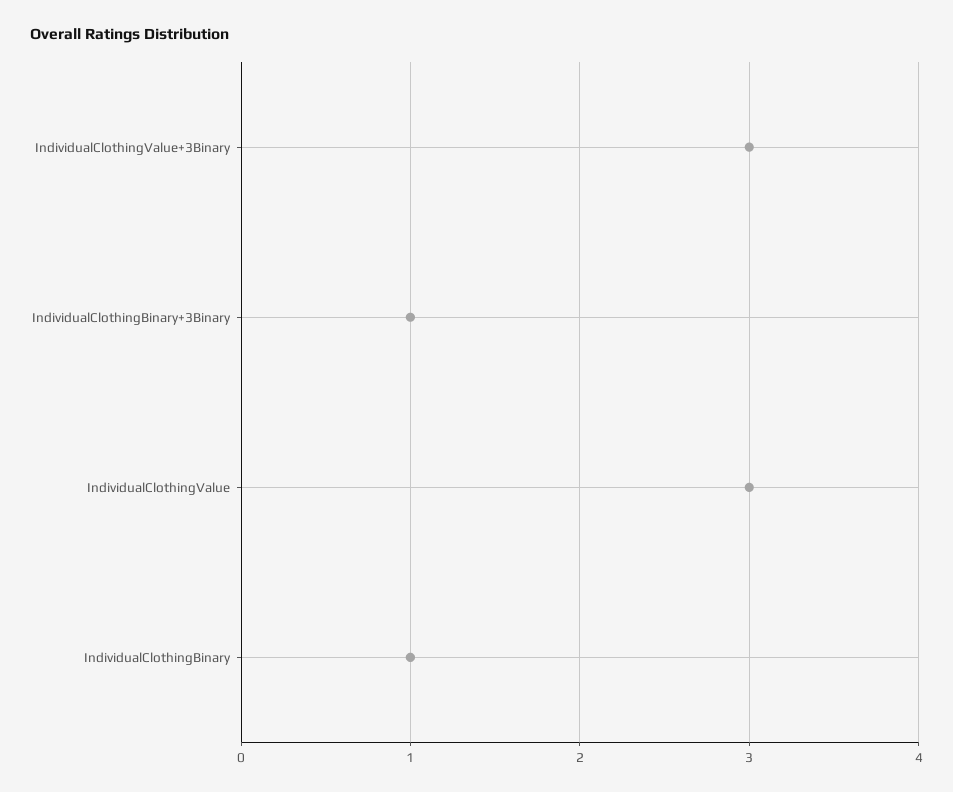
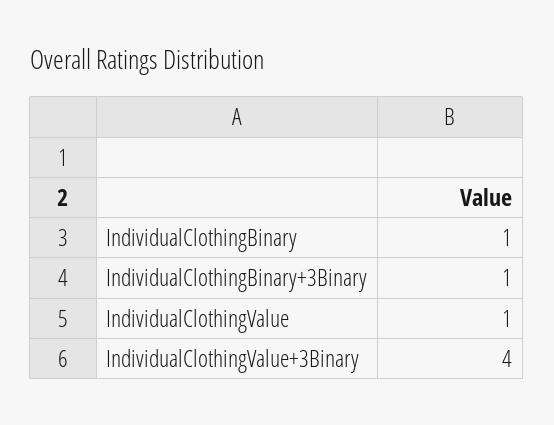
  {
-   "IndividualClothingValue+3Binary": 3,
+   "IndividualClothingValue+3Binary": 4,
    "IndividualClothingBinary+3Binary": 1,
-   "IndividualClothingValue": 3,
+   "IndividualClothingValue": 1,
    "IndividualClothingBinary": 1
  }

